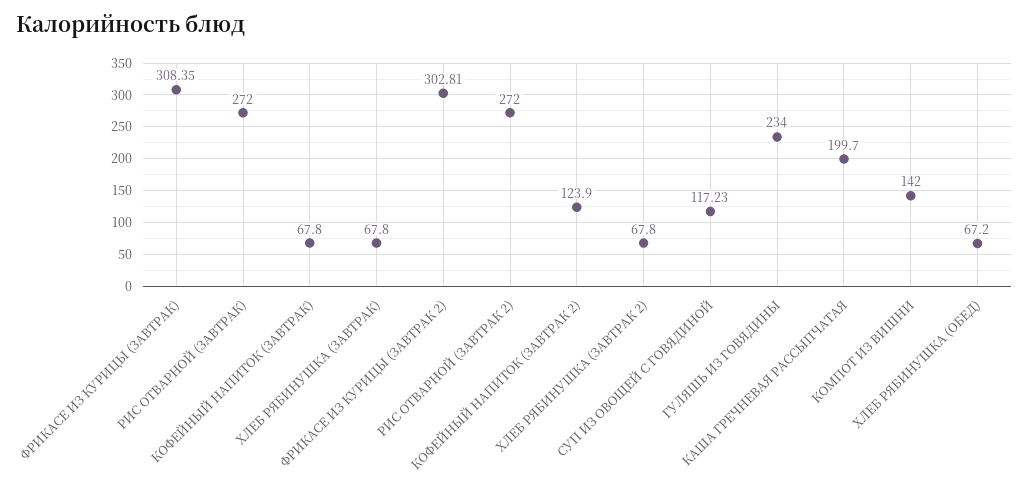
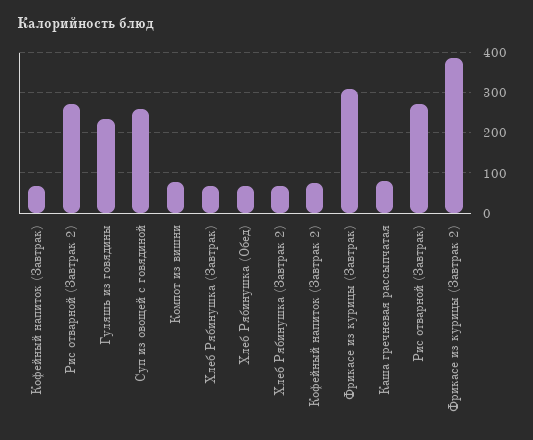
  {
    "ФРИКАСЕ ИЗ КУРИЦЫ (ЗАВТРАК)": 308.35,
    "РИС ОТВАРНОЙ (ЗАВТРАК)": 272,
    "КОФЕЙНЫЙ НАПИТОК (ЗАВТРАК)": 67.8,
    "ХЛЕБ РЯБИНУШКА (ЗАВТРАК)": 67.8,
-   "ФРИКАСЕ ИЗ КУРИЦЫ (ЗАВТРАК 2)": 302.81,
+   "ФРИКАСЕ ИЗ КУРИЦЫ (ЗАВТРАК 2)": 380,
    "РИС ОТВАРНОЙ (ЗАВТРАК 2)": 272,
-   "КОФЕЙНЫЙ НАПИТОК (ЗАВТРАК 2)": 123.9,
+   "КОФЕЙНЫЙ НАПИТОК (ЗАВТРАК 2)": 80,
    "ХЛЕБ РЯБИНУШКА (ЗАВТРАК 2)": 67.8,
-   "СУП ИЗ ОВОЩЕЙ С ГОВЯДИНОЙ": 117.23,
+   "СУП ИЗ ОВОЩЕЙ С ГОВЯДИНОЙ": 260,
    "ГУЛЯШЬ ИЗ ГОВЯДИНЫ": 234,
-   "КАША ГРЕЧНЕВАЯ РАССЫПЧАТАЯ": 199.7,
+   "КАША ГРЕЧНЕВАЯ РАССЫПЧАТАЯ": 80,
-   "КОМПОТ ИЗ ВИШНИ": 142,
+   "КОМПОТ ИЗ ВИШНИ": 80,
    "ХЛЕБ РЯБИНУШКА (ОБЕД)": 67.2
  }

